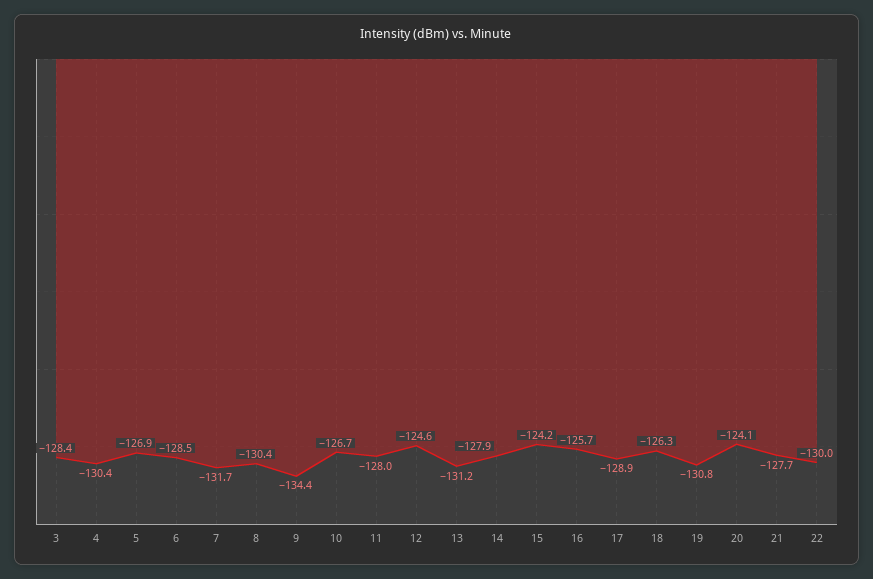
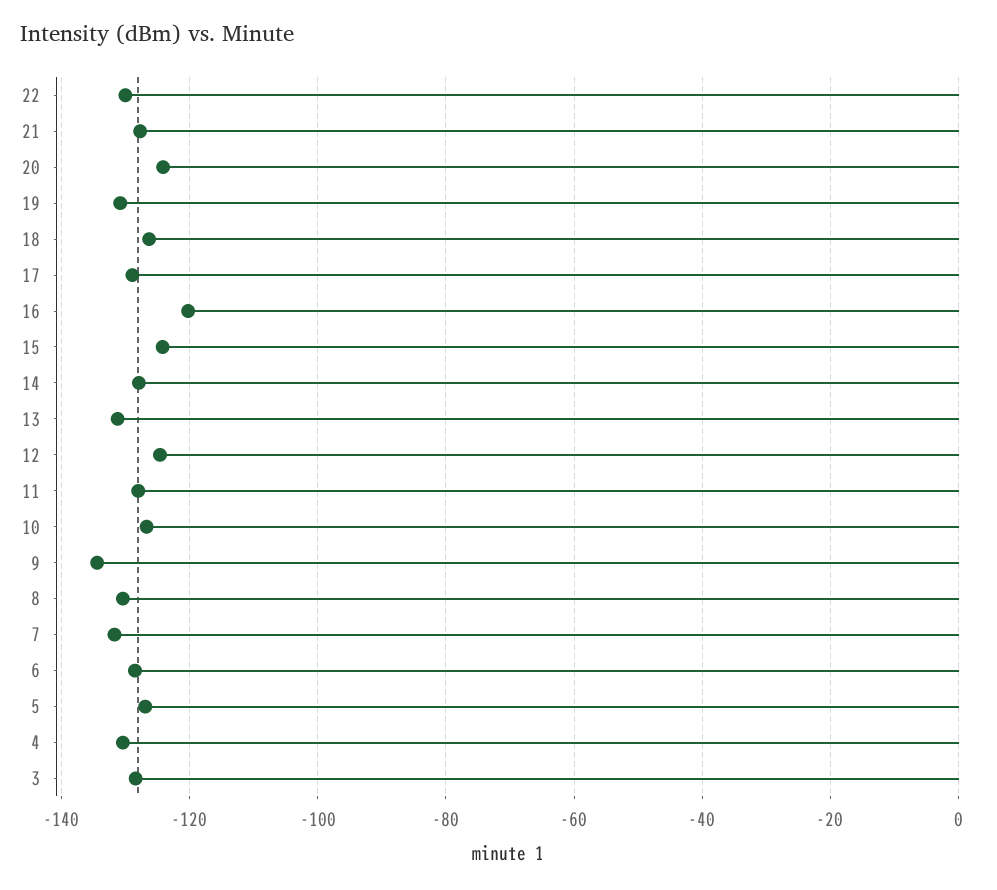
  {
    "3": -128.4,
    "4": -130.4,
    "5": -126.9,
    "6": -128.5,
    "7": -131.7,
    "8": -130.4,
    "9": -134.4,
    "10": -126.7,
    "11": -128,
    "12": -124.6,
    "13": -131.2,
    "14": -127.9,
    "15": -124.2,
-   "16": -125.7,
+   "16": -120,
    "17": -128.9,
    "18": -126.3,
    "19": -130.8,
    "20": -124.1,
    "21": -127.7,
    "22": -130
  }

